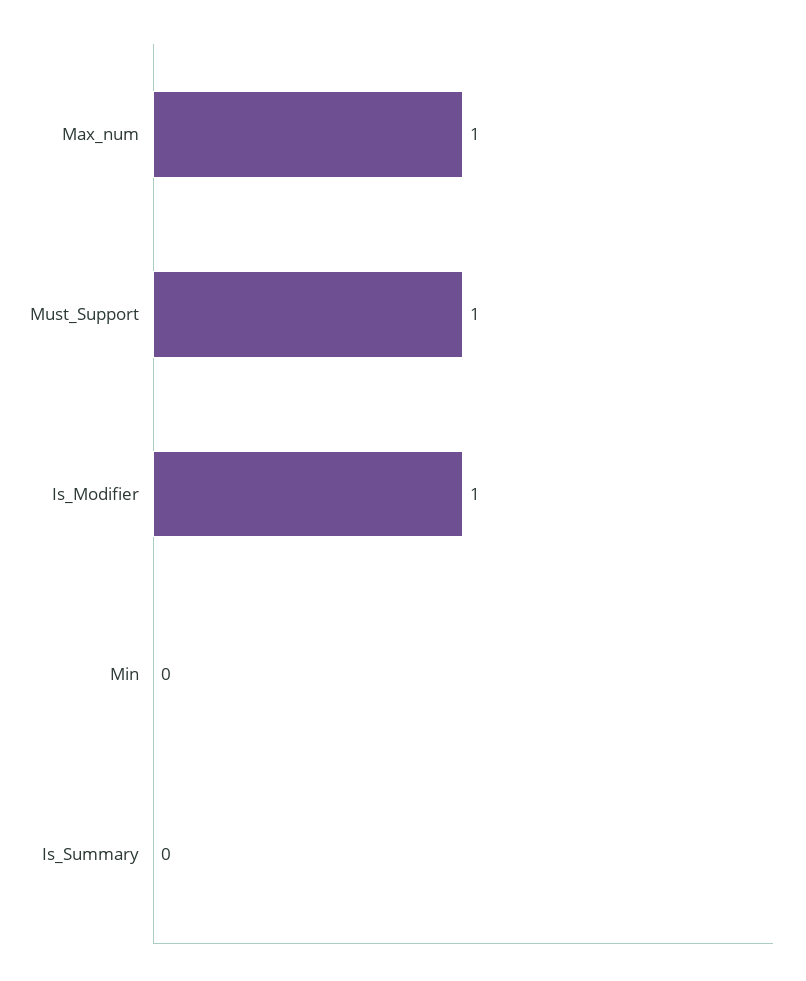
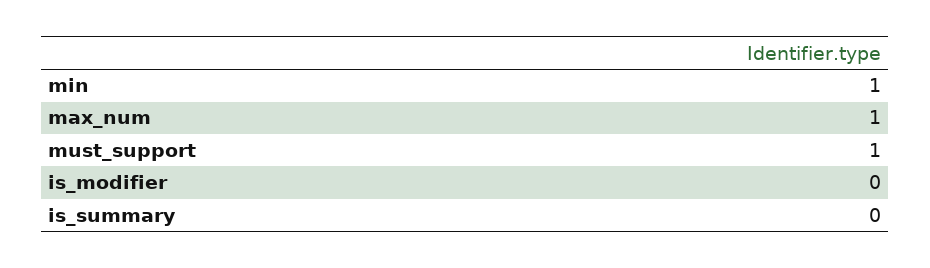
  {
    "Max_num": 1,
    "Must_Support": 1,
-   "Is_Modifier": 1,
+   "Is_Modifier": 0,
-   "Min": 0,
+   "Min": 1,
    "Is_Summary": 0
  }

